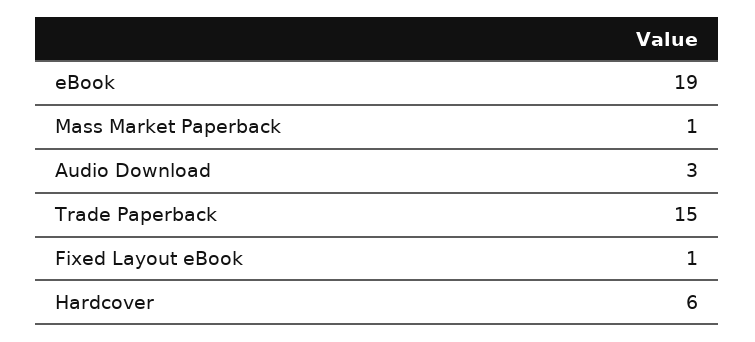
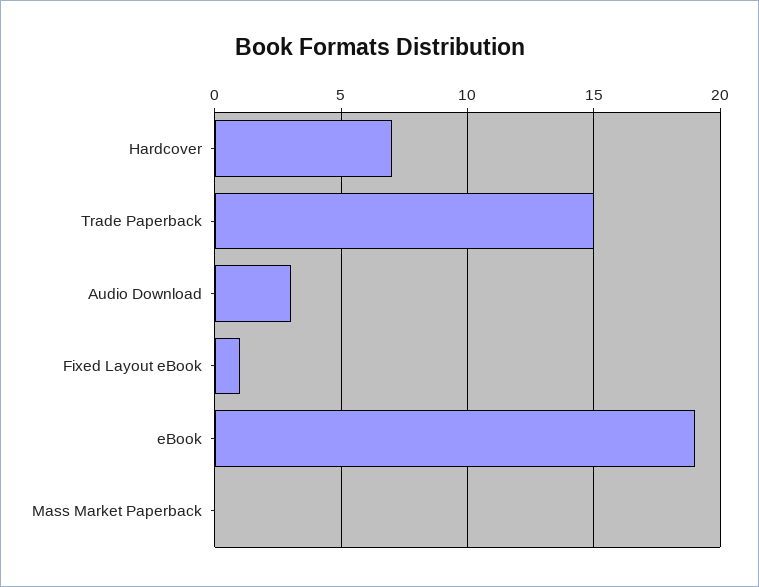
  {
    "eBook": 19,
-   "Mass Market Paperback": 1,
+   "Mass Market Paperback": 0,
    "Audio Download": 3,
    "Trade Paperback": 15,
    "Fixed Layout eBook": 1,
-   "Hardcover": 6
+   "Hardcover": 7
  }

